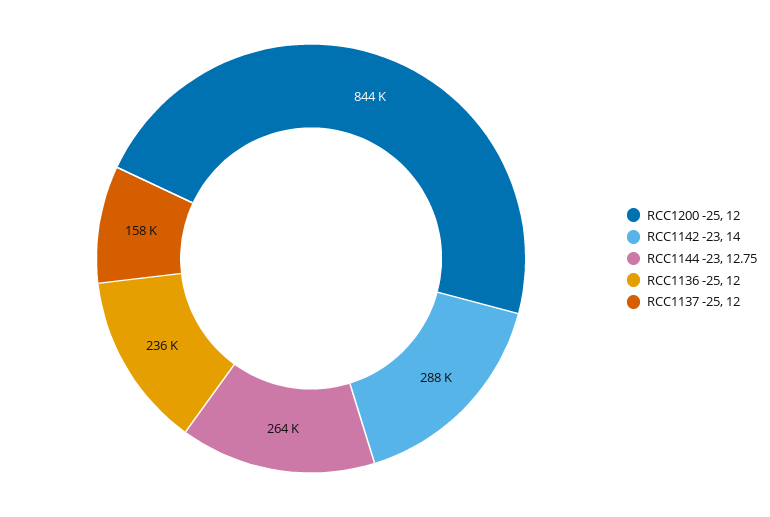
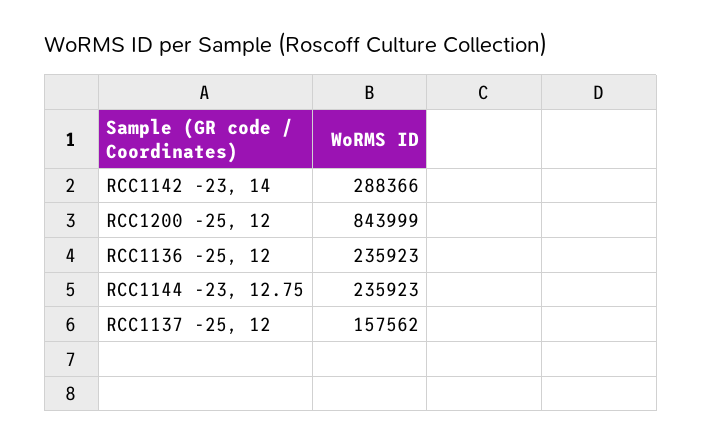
  {
    "RCC1200 -25, 12": 843999,
    "RCC1142 -23, 14": 288366,
-   "RCC1144 -23, 12.75": 264000,
+   "RCC1144 -23, 12.75": 235923,
    "RCC1136 -25, 12": 235923,
    "RCC1137 -25, 12": 157562
  }

